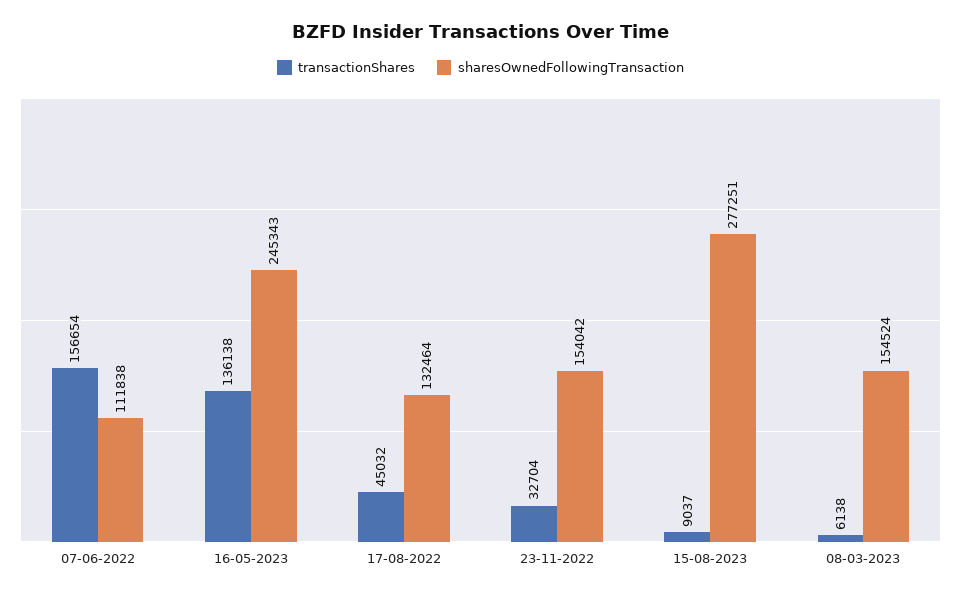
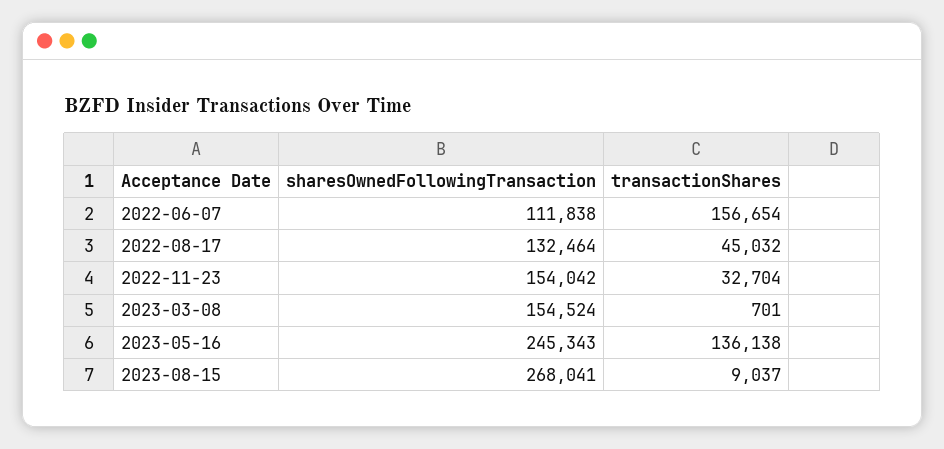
  {
    "transactionShares": {
      "07-06-2022": 156654,
      "16-05-2023": 136138,
      "17-08-2022": 45032,
      "23-11-2022": 32704,
      "15-08-2023": 9037,
-     "08-03-2023": 6138
+     "08-03-2023": 701
    },
    "sharesOwnedFollowingTransaction": {
      "07-06-2022": 111838,
      "16-05-2023": 245343,
      "17-08-2022": 132464,
      "23-11-2022": 154042,
-     "15-08-2023": 277251,
+     "15-08-2023": 268041,
      "08-03-2023": 154524
    }
  }

